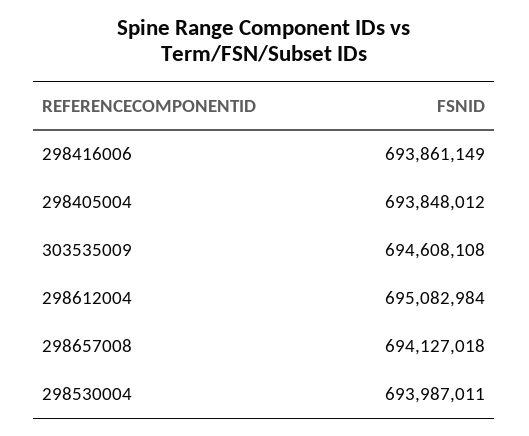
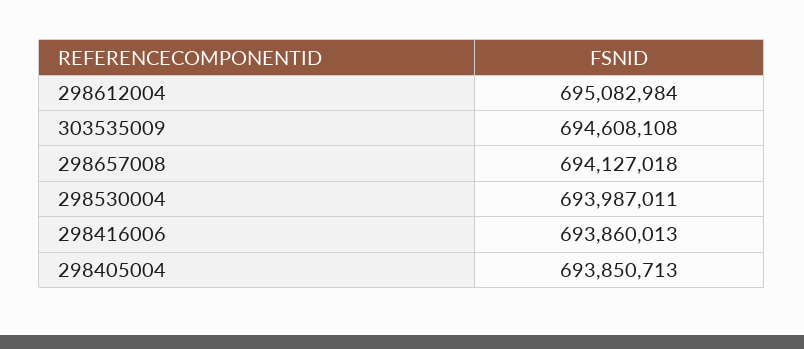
  {
-   "298416006": 693861149,
+   "298416006": 693860013,
-   "298405004": 693848012,
+   "298405004": 693850713,
    "303535009": 694608108,
    "298612004": 695082984,
    "298657008": 694127018,
    "298530004": 693987011
  }

